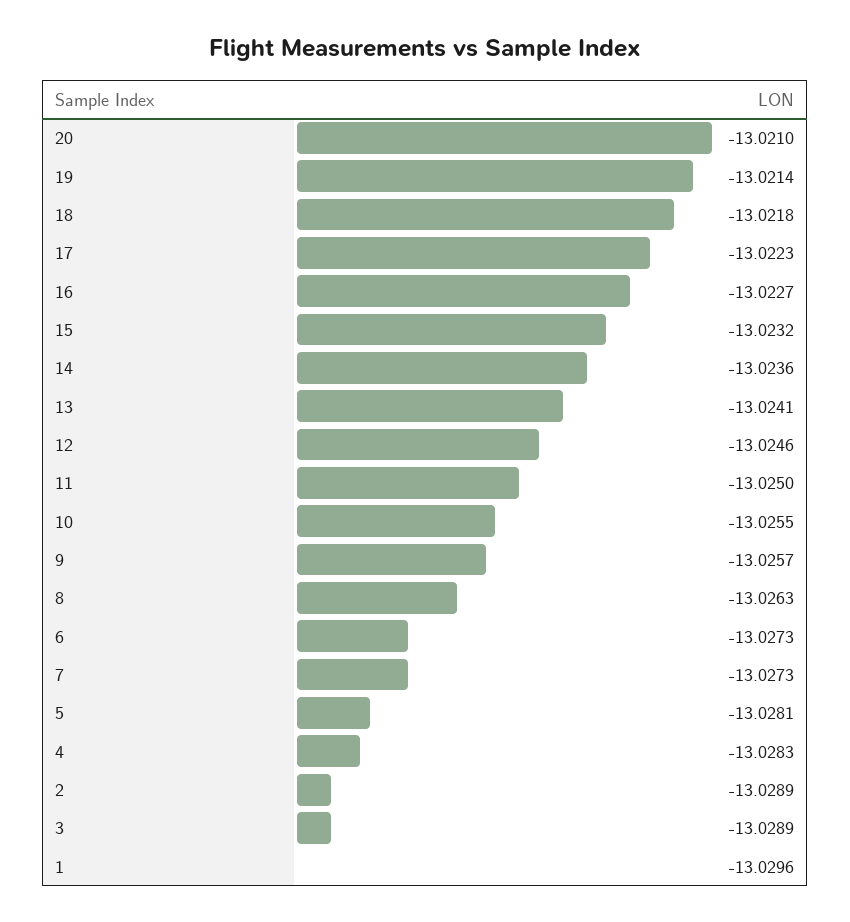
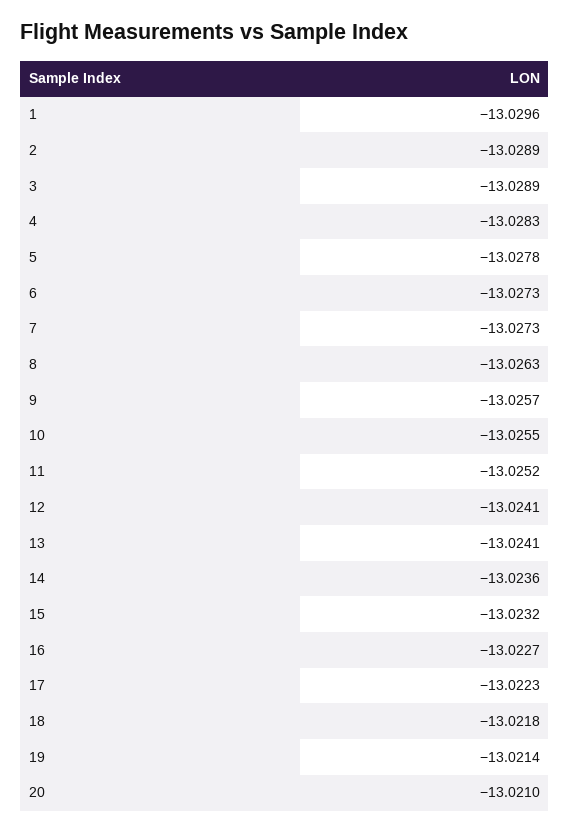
  {
    "20": -13.021,
    "19": -13.0214,
    "18": -13.0218,
    "17": -13.0223,
    "16": -13.0227,
    "15": -13.0232,
    "14": -13.0236,
    "13": -13.0241,
-   "12": -13.0246,
+   "12": -13.0241,
-   "11": -13.025,
+   "11": -13.0252,
    "10": -13.0255,
    "9": -13.0257,
    "8": -13.0263,
    "6": -13.0273,
    "7": -13.0273,
-   "5": -13.0281,
+   "5": -13.0278,
    "4": -13.0283,
    "2": -13.0289,
    "3": -13.0289,
    "1": -13.0296
  }

